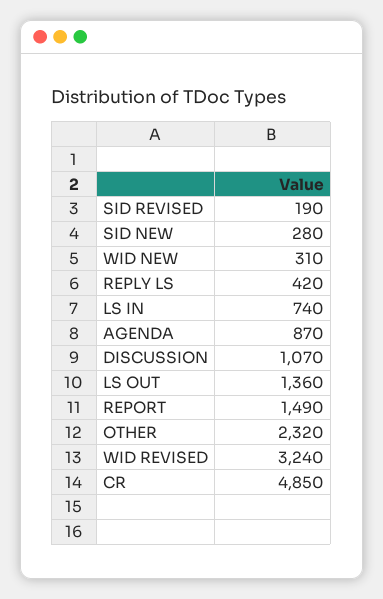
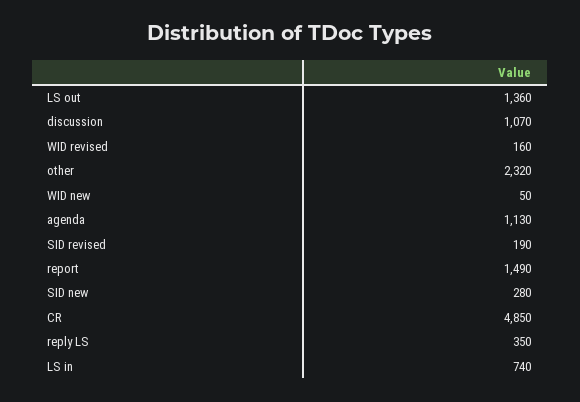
  {
    "SID REVISED": 190,
    "SID NEW": 280,
-   "WID NEW": 310,
+   "WID NEW": 50,
-   "REPLY LS": 420,
+   "REPLY LS": 350,
    "LS IN": 740,
-   "AGENDA": 870,
+   "AGENDA": 1130,
    "DISCUSSION": 1070,
    "LS OUT": 1360,
    "REPORT": 1490,
    "OTHER": 2320,
-   "WID REVISED": 3240,
+   "WID REVISED": 160,
    "CR": 4850
  }

